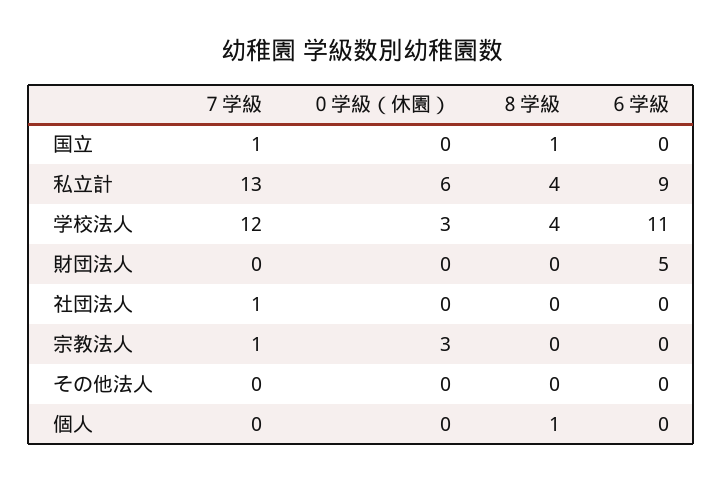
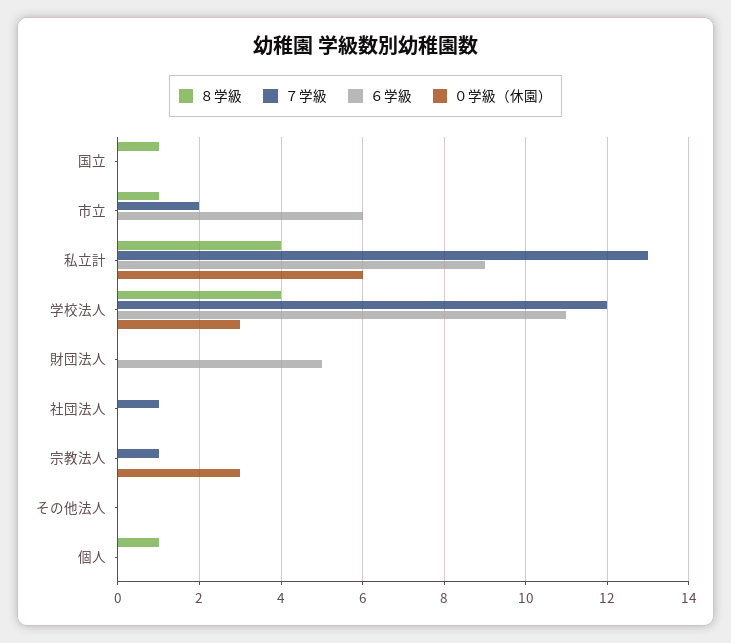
  {
    "７学級": {
-     "国立": 1,
+     "国立": 0,
      "私立計": 13,
      "学校法人": 12,
      "財団法人": 0,
      "社団法人": 1,
      "宗教法人": 1,
      "その他法人": 0,
-     "個人": 0
+     "個人": 0,
+     "市立": 2
    },
    "０学級（休園）": {
      "国立": 0,
      "私立計": 6,
      "学校法人": 3,
      "財団法人": 0,
      "社団法人": 0,
      "宗教法人": 3,
      "その他法人": 0,
-     "個人": 0
+     "個人": 0,
+     "市立": 0
    },
    "８学級": {
      "国立": 1,
      "私立計": 4,
      "学校法人": 4,
      "財団法人": 0,
      "社団法人": 0,
      "宗教法人": 0,
      "その他法人": 0,
-     "個人": 1
+     "個人": 1,
+     "市立": 1
    },
    "６学級": {
      "国立": 0,
      "私立計": 9,
      "学校法人": 11,
      "財団法人": 5,
      "社団法人": 0,
      "宗教法人": 0,
      "その他法人": 0,
-     "個人": 0
+     "個人": 0,
+     "市立": 6
    }
  }

